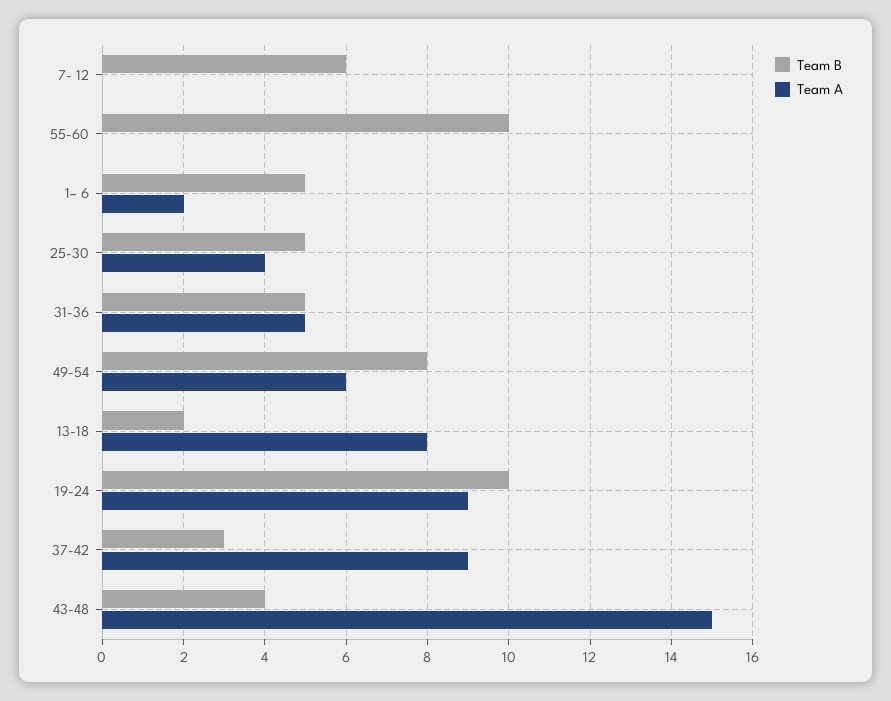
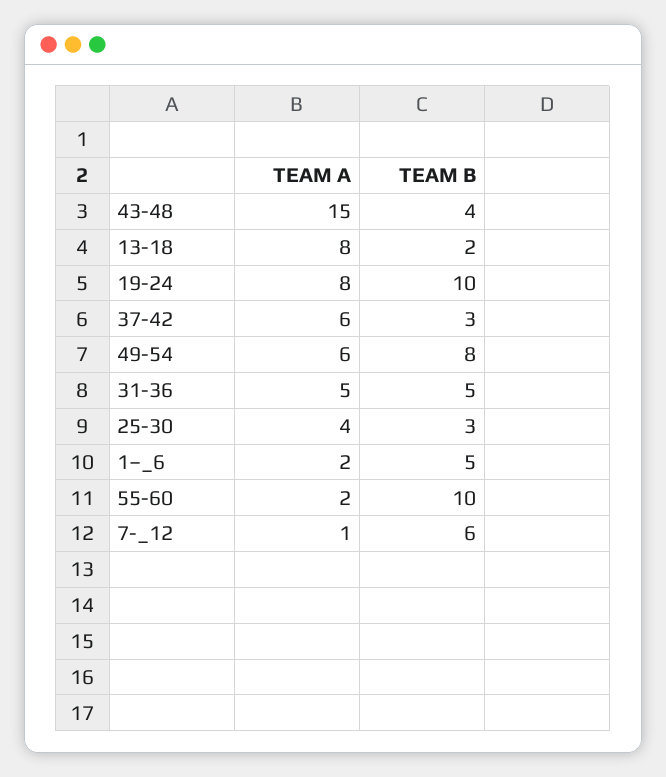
  {
    "Team B": {
      "7- 12": 6,
      "55-60": 10,
      "1– 6": 5,
-     "25-30": 5,
+     "25-30": 3,
      "31-36": 5,
      "49-54": 8,
      "13-18": 2,
      "19-24": 10,
      "37-42": 3,
      "43-48": 4
    },
    "Team A": {
-     "7- 12": 0,
+     "7- 12": 1,
-     "55-60": 0,
+     "55-60": 2,
      "1– 6": 2,
      "25-30": 4,
      "31-36": 5,
      "49-54": 6,
      "13-18": 8,
-     "19-24": 9,
+     "19-24": 8,
-     "37-42": 9,
+     "37-42": 6,
      "43-48": 15
    }
  }

